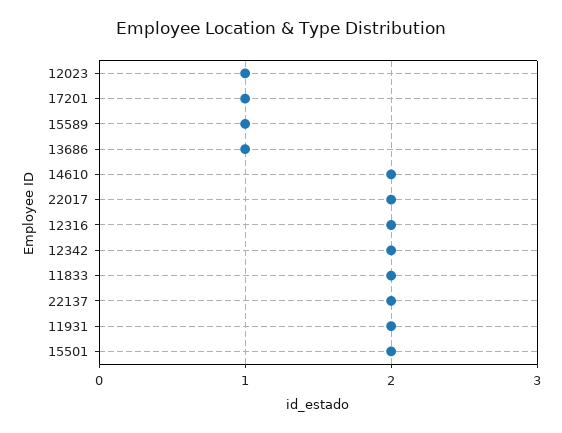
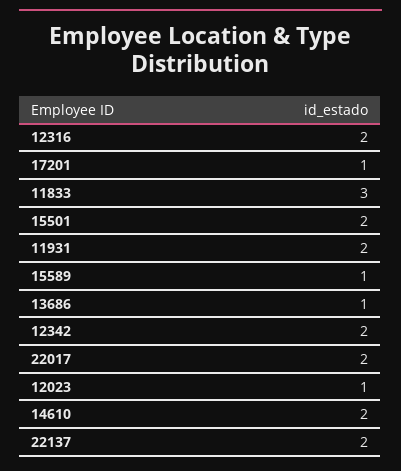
  {
    "12023": 1,
    "17201": 1,
    "15589": 1,
    "13686": 1,
    "14610": 2,
    "22017": 2,
    "12316": 2,
    "12342": 2,
-   "11833": 2,
+   "11833": 3,
    "22137": 2,
    "11931": 2,
    "15501": 2
  }

